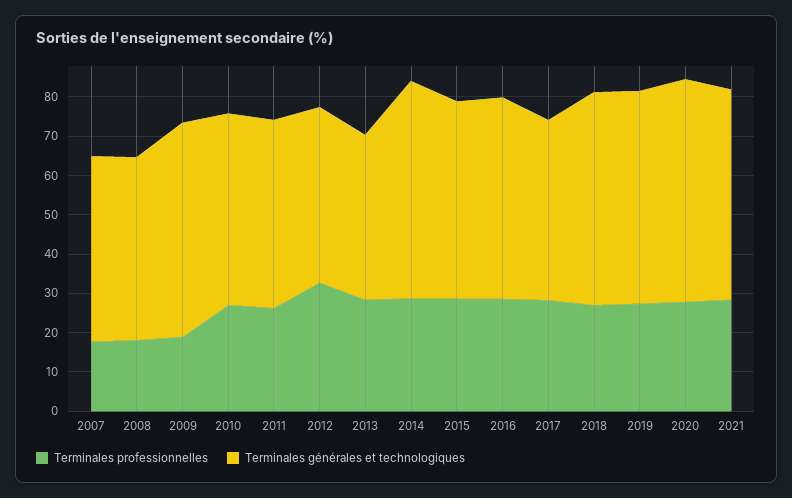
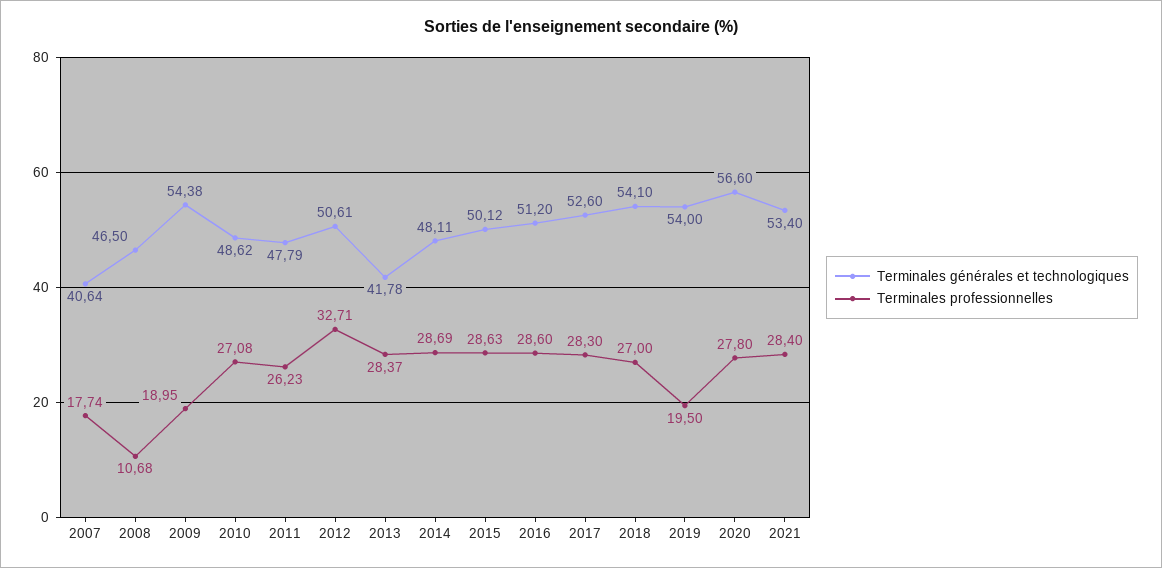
  {
    "Terminales professionnelles": {
      "2007": 17.74,
-     "2008": 17.5,
+     "2008": 10.68,
      "2009": 18.95,
      "2010": 27.08,
      "2011": 26.23,
      "2012": 32.71,
      "2013": 28.37,
      "2014": 28.69,
      "2015": 28.63,
      "2016": 28.6,
      "2017": 28.3,
      "2018": 27,
-     "2019": 27.5,
+     "2019": 19.5,
      "2020": 27.8,
      "2021": 28.4
    },
    "Terminales générales et technologiques": {
-     "2007": 47.5,
+     "2007": 40.64,
      "2008": 46.5,
      "2009": 54.38,
      "2010": 48.62,
      "2011": 47.79,
-     "2012": 45,
+     "2012": 50.61,
      "2013": 41.78,
-     "2014": 55,
+     "2014": 48.11,
      "2015": 50.12,
      "2016": 51.2,
-     "2017": 45,
+     "2017": 52.6,
      "2018": 54.1,
      "2019": 54,
      "2020": 56.6,
      "2021": 53.4
    }
  }

